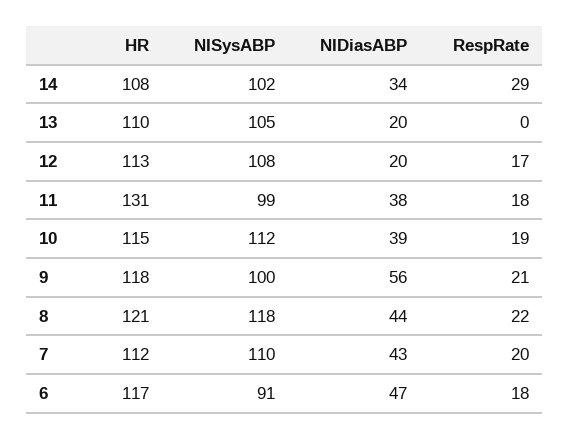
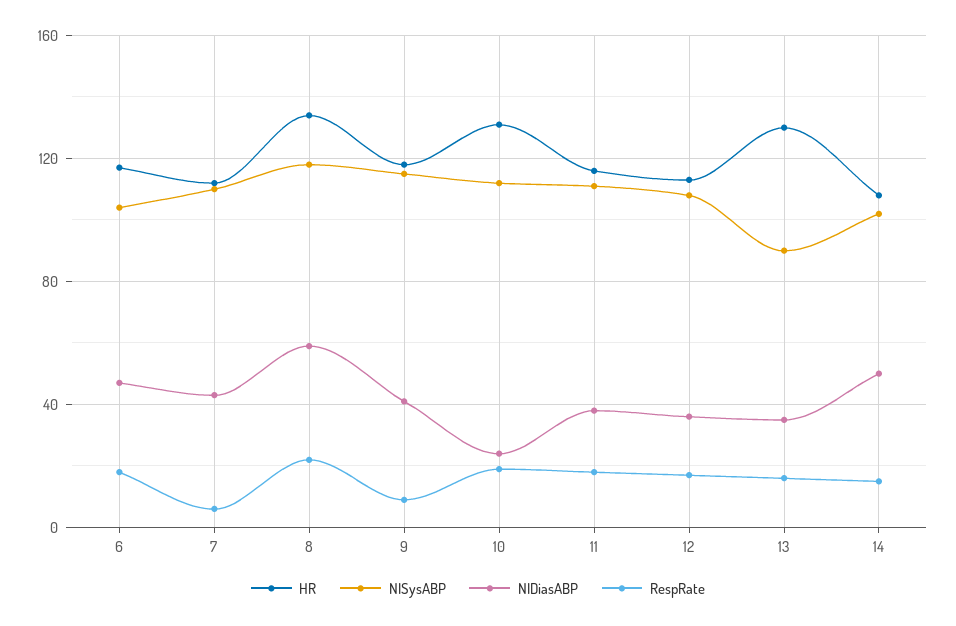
  {
    "HR": {
      "14": 108,
-     "13": 110,
+     "13": 130,
      "12": 113,
-     "11": 131,
+     "11": 115,
-     "10": 115,
+     "10": 130,
      "9": 118,
-     "8": 121,
+     "8": 135,
      "7": 112,
      "6": 117
    },
    "NISysABP": {
      "14": 102,
-     "13": 105,
+     "13": 90,
      "12": 108,
-     "11": 99,
+     "11": 110,
      "10": 112,
-     "9": 100,
+     "9": 115,
      "8": 118,
      "7": 110,
-     "6": 91
+     "6": 105
    },
    "NIDiasABP": {
-     "14": 34,
+     "14": 50,
-     "13": 20,
+     "13": 35,
-     "12": 20,
+     "12": 35,
      "11": 38,
-     "10": 39,
+     "10": 25,
-     "9": 56,
+     "9": 40,
-     "8": 44,
+     "8": 60,
      "7": 43,
      "6": 47
    },
    "RespRate": {
-     "14": 29,
+     "14": 15,
-     "13": 0,
+     "13": 15,
      "12": 17,
      "11": 18,
      "10": 19,
-     "9": 21,
+     "9": 10,
      "8": 22,
-     "7": 20,
+     "7": 5,
      "6": 18
    }
  }

